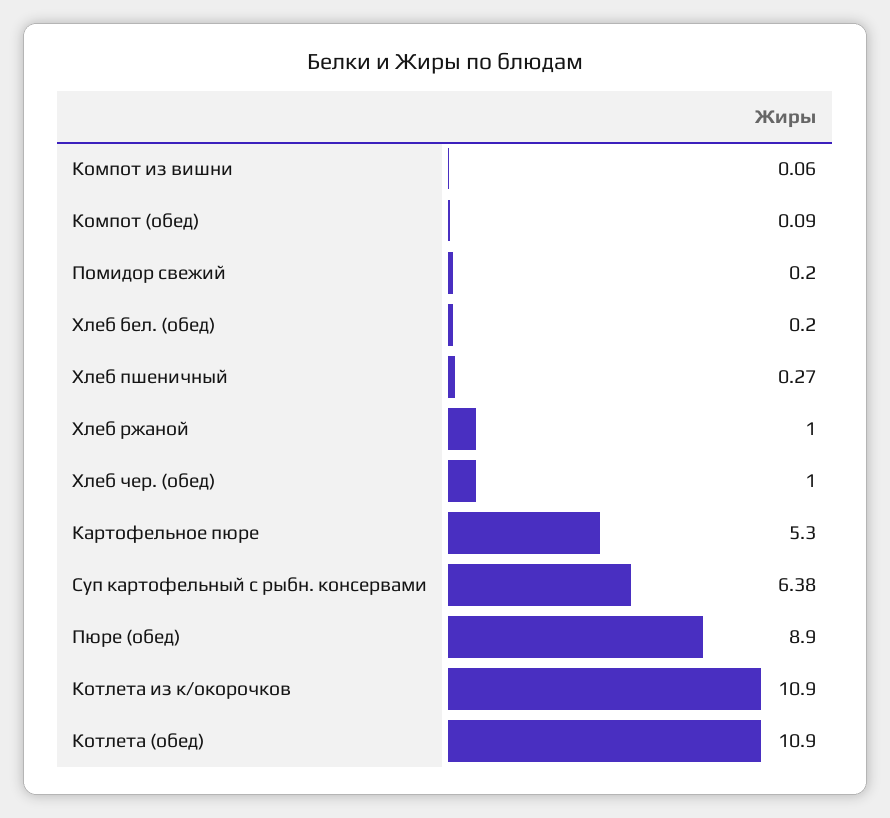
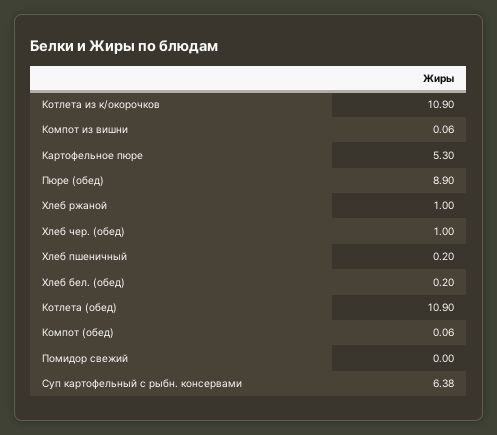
  {
    "Компот из вишни": 0.06,
-   "Компот (обед)": 0.09,
+   "Компот (обед)": 0.06,
-   "Помидор свежий": 0.2,
+   "Помидор свежий": 0,
    "Хлеб бел. (обед)": 0.2,
-   "Хлеб пшеничный": 0.27,
+   "Хлеб пшеничный": 0.2,
    "Хлеб ржаной": 1,
    "Хлеб чер. (обед)": 1,
    "Картофельное пюре": 5.3,
    "Суп картофельный с рыбн. консервами": 6.38,
    "Пюре (обед)": 8.9,
    "Котлета из к/окорочков": 10.9,
    "Котлета (обед)": 10.9
  }

